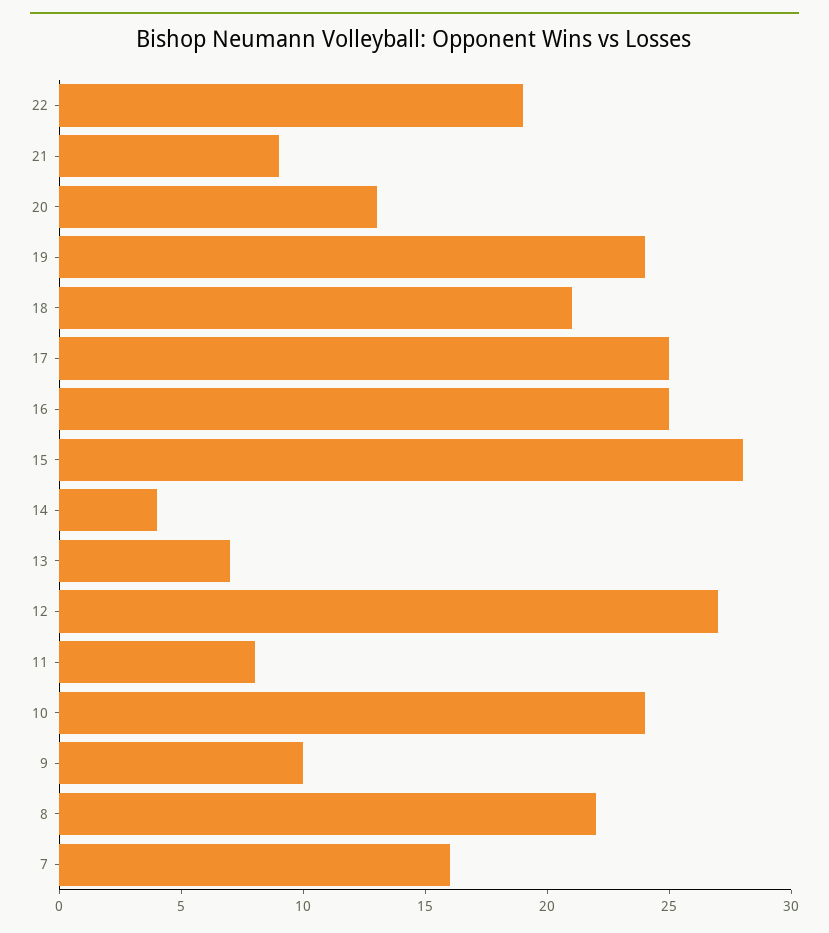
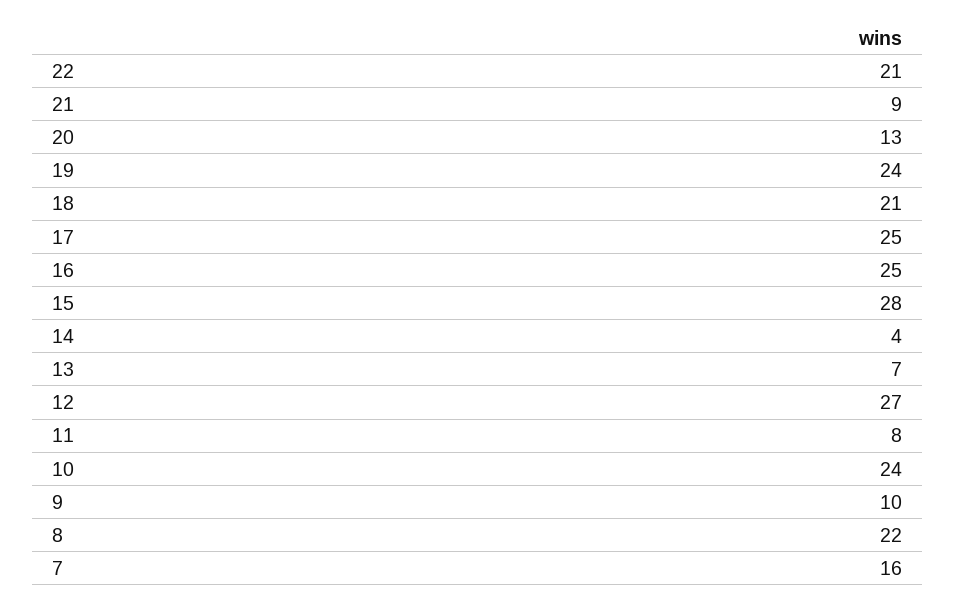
  {
-   "22": 19,
+   "22": 21,
    "21": 9,
    "20": 13,
    "19": 24,
    "18": 21,
    "17": 25,
    "16": 25,
    "15": 28,
    "14": 4,
    "13": 7,
    "12": 27,
    "11": 8,
    "10": 24,
    "9": 10,
    "8": 22,
    "7": 16
  }

